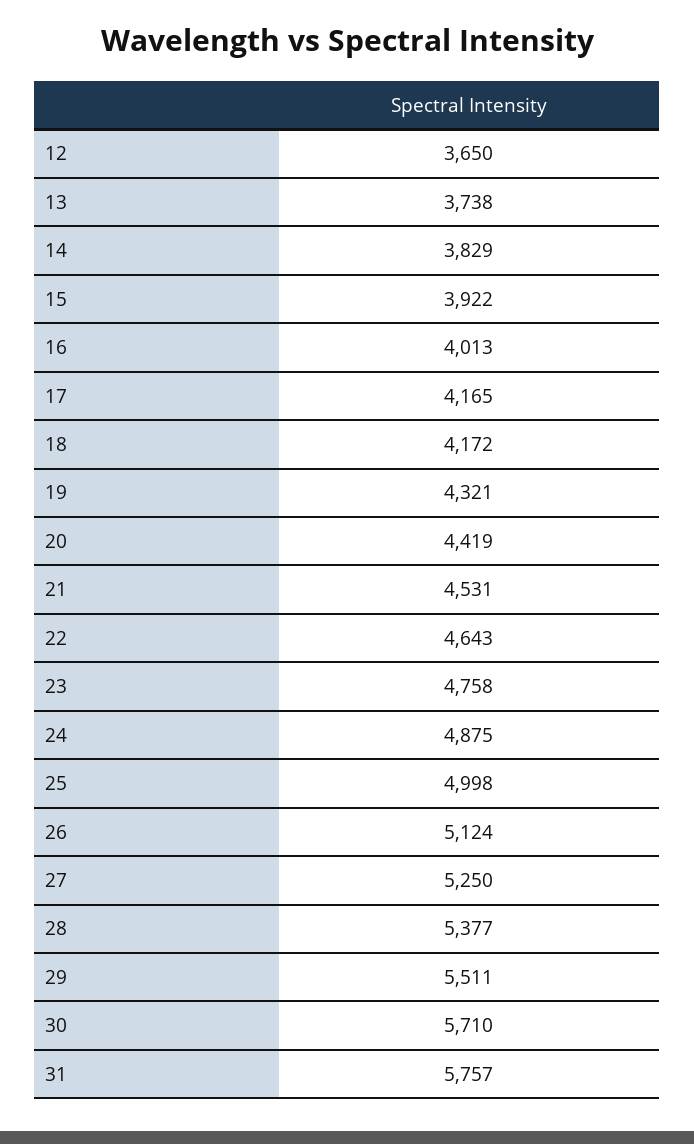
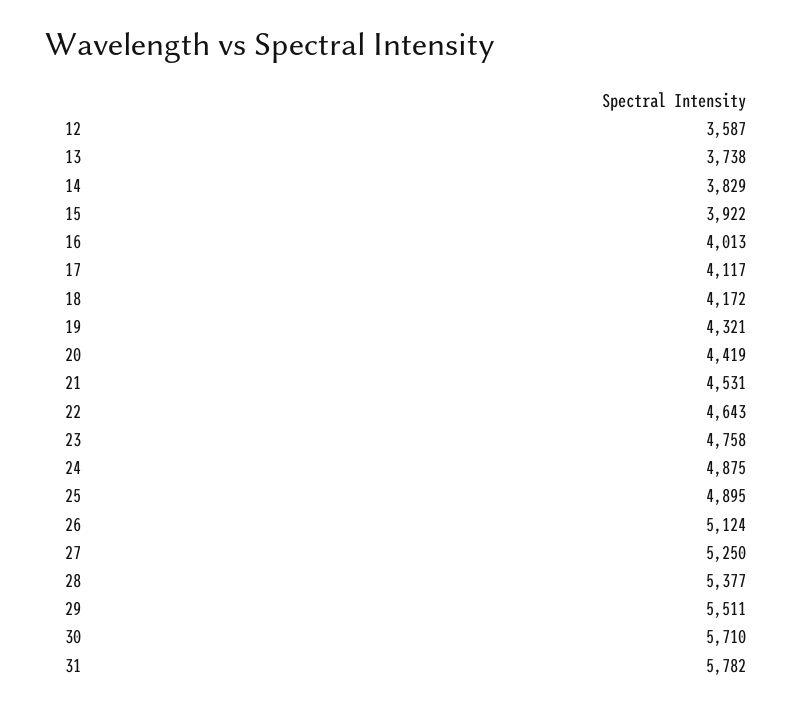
  {
-   "12": 3650,
+   "12": 3587,
    "13": 3738,
    "14": 3829,
    "15": 3922,
    "16": 4013,
-   "17": 4165,
+   "17": 4117,
    "18": 4172,
    "19": 4321,
    "20": 4419,
    "21": 4531,
    "22": 4643,
    "23": 4758,
    "24": 4875,
-   "25": 4998,
+   "25": 4895,
    "26": 5124,
    "27": 5250,
    "28": 5377,
    "29": 5511,
    "30": 5710,
-   "31": 5757
+   "31": 5782
  }

